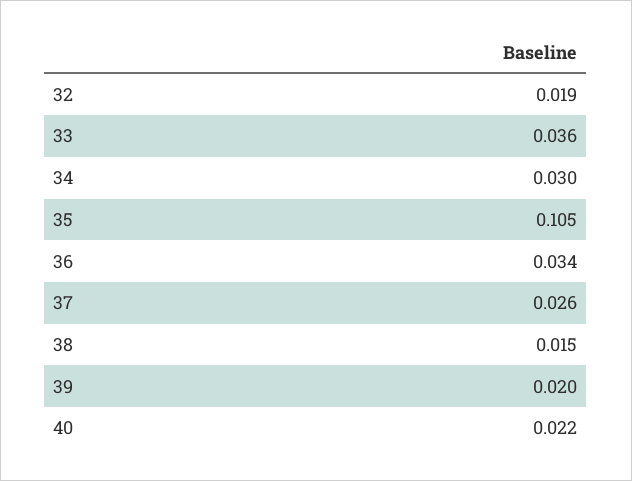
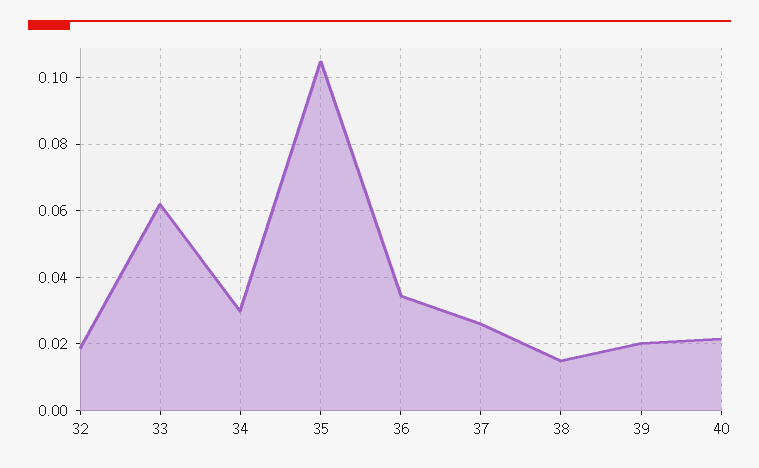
  {
    "32": 0.019,
-   "33": 0.036,
+   "33": 0.062,
    "34": 0.03,
    "35": 0.105,
    "36": 0.034,
    "37": 0.026,
    "38": 0.015,
    "39": 0.02,
    "40": 0.022
  }

